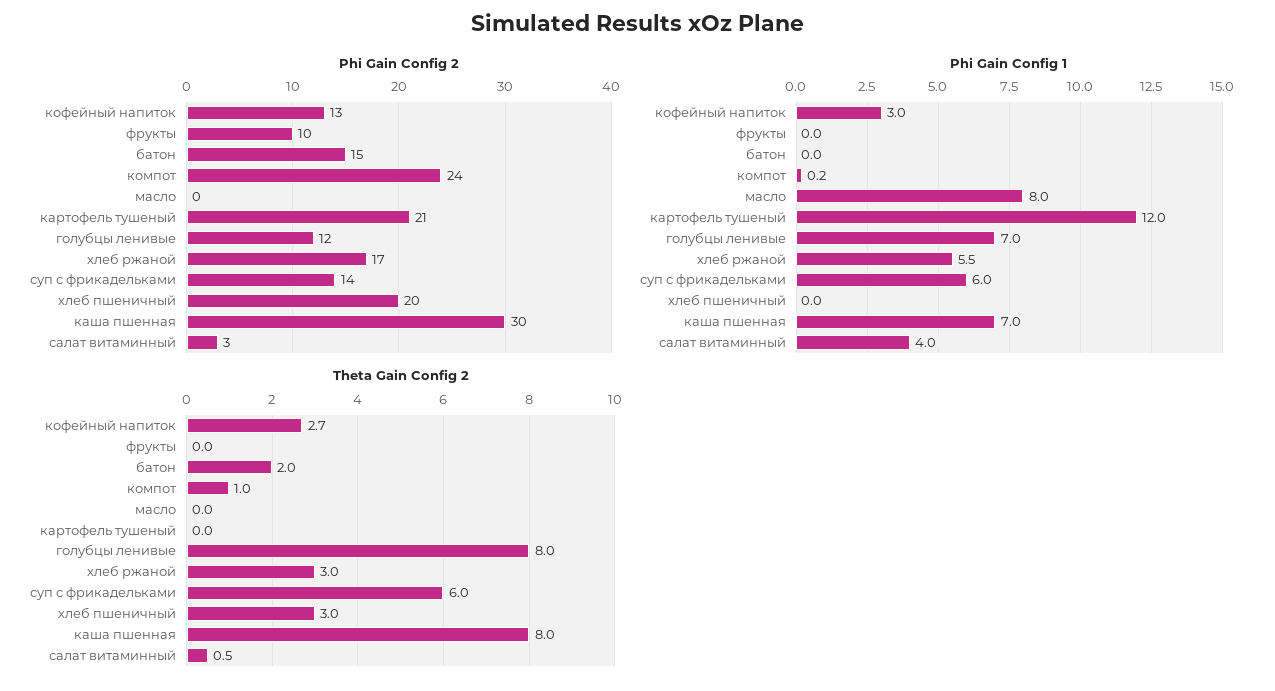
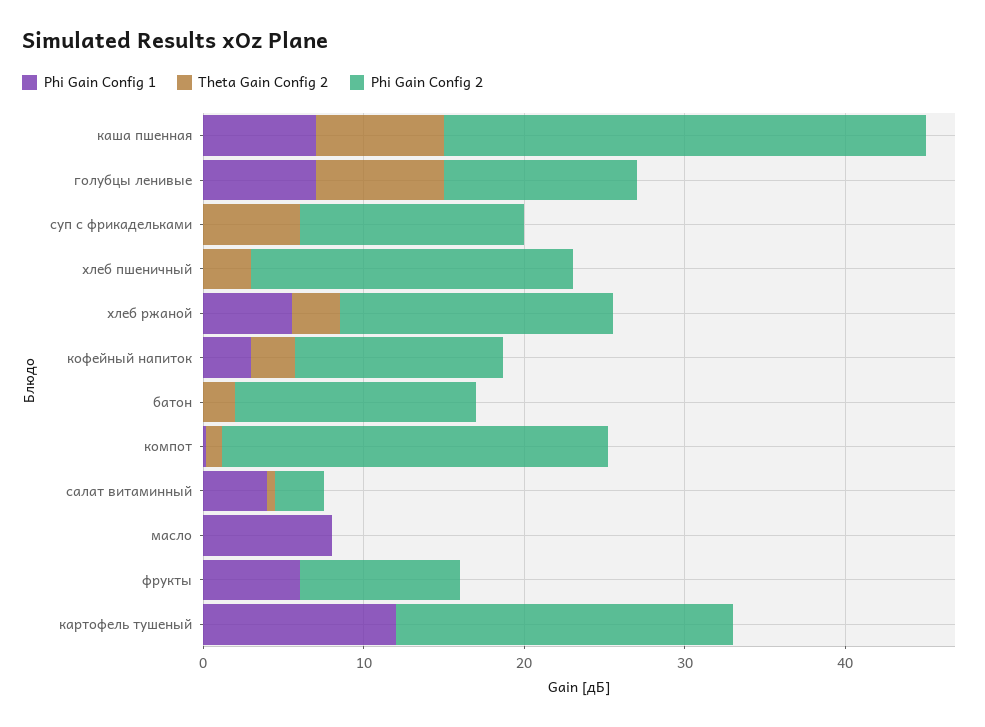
  {
    "Phi Gain Config 2": {
      "кофейный напиток": 13,
      "фрукты": 10,
      "батон": 15,
      "компот": 24,
      "масло": 0,
      "картофель тушеный": 21,
      "голубцы ленивые": 12,
      "хлеб ржаной": 17,
      "суп с фрикадельками": 14,
      "хлеб пшеничный": 20,
      "каша пшенная": 30,
      "салат витаминный": 3
    },
    "Phi Gain Config 1": {
      "кофейный напиток": 3,
-     "фрукты": 0,
+     "фрукты": 6,
      "батон": 0,
      "компот": 0.2,
      "масло": 8,
      "картофель тушеный": 12,
      "голубцы ленивые": 7,
      "хлеб ржаной": 5.5,
-     "суп с фрикадельками": 6,
+     "суп с фрикадельками": 0,
      "хлеб пшеничный": 0,
      "каша пшенная": 7,
      "салат витаминный": 4
    },
    "Theta Gain Config 2": {
      "кофейный напиток": 2.7,
      "фрукты": 0,
      "батон": 2,
      "компот": 1,
      "масло": 0,
      "картофель тушеный": 0,
      "голубцы ленивые": 8,
      "хлеб ржаной": 3,
      "суп с фрикадельками": 6,
      "хлеб пшеничный": 3,
      "каша пшенная": 8,
      "салат витаминный": 0.5
    }
  }

